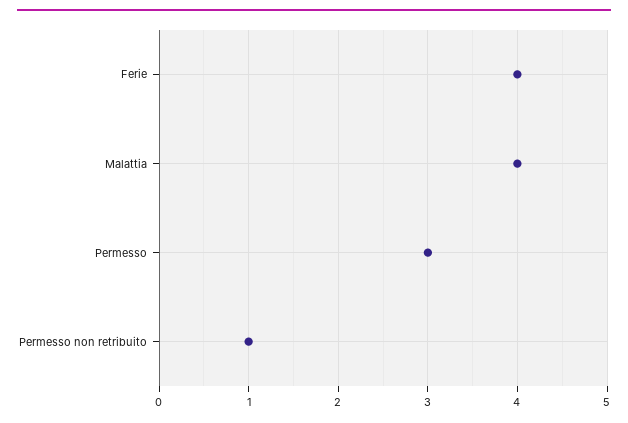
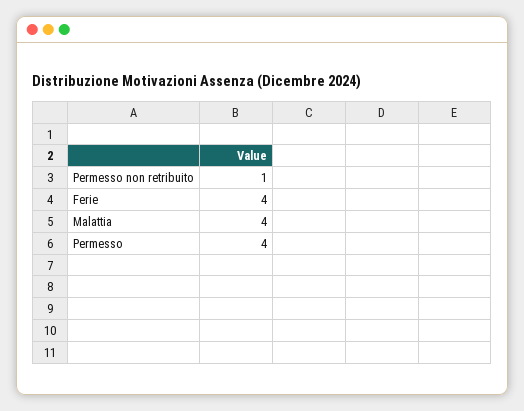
  {
    "Ferie": 4,
    "Malattia": 4,
-   "Permesso": 3,
+   "Permesso": 4,
    "Permesso non retribuito": 1
  }

